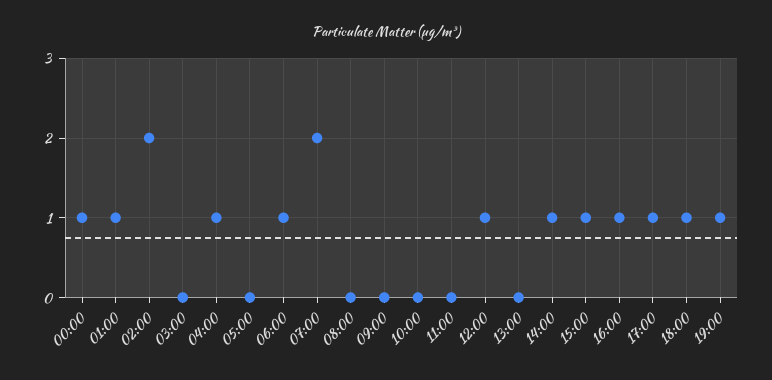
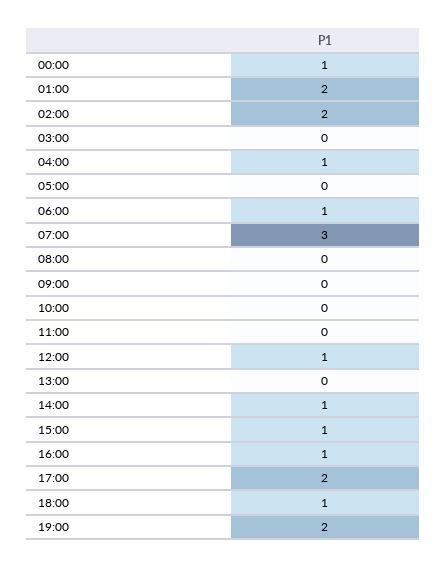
  {
    "00:00": 1,
-   "01:00": 1,
+   "01:00": 2,
    "02:00": 2,
    "03:00": 0,
    "04:00": 1,
    "05:00": 0,
    "06:00": 1,
-   "07:00": 2,
+   "07:00": 3,
    "08:00": 0,
    "09:00": 0,
    "10:00": 0,
    "11:00": 0,
    "12:00": 1,
    "13:00": 0,
    "14:00": 1,
    "15:00": 1,
    "16:00": 1,
-   "17:00": 1,
+   "17:00": 2,
    "18:00": 1,
-   "19:00": 1
+   "19:00": 2
  }

